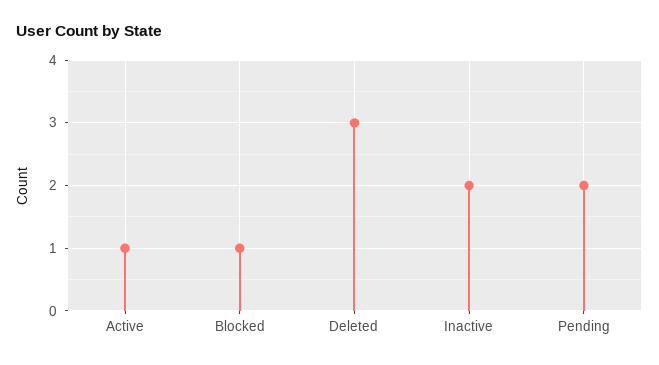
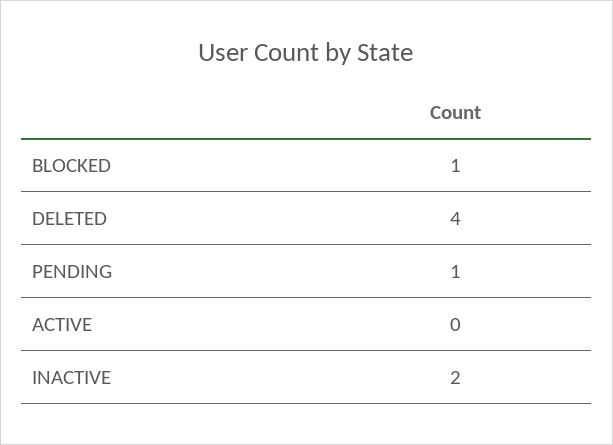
  {
-   "Active": 1,
+   "Active": 0,
    "Blocked": 1,
-   "Deleted": 3,
+   "Deleted": 4,
    "Inactive": 2,
-   "Pending": 2
+   "Pending": 1
  }

